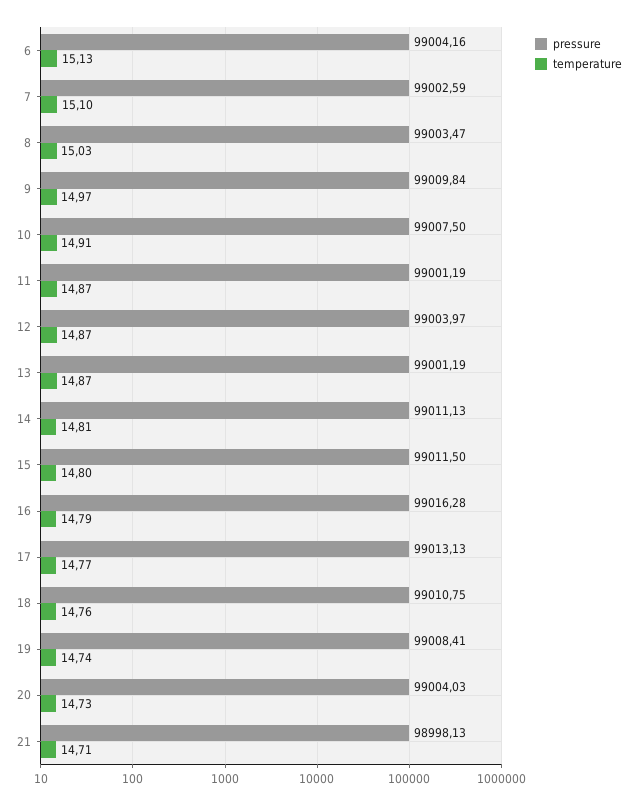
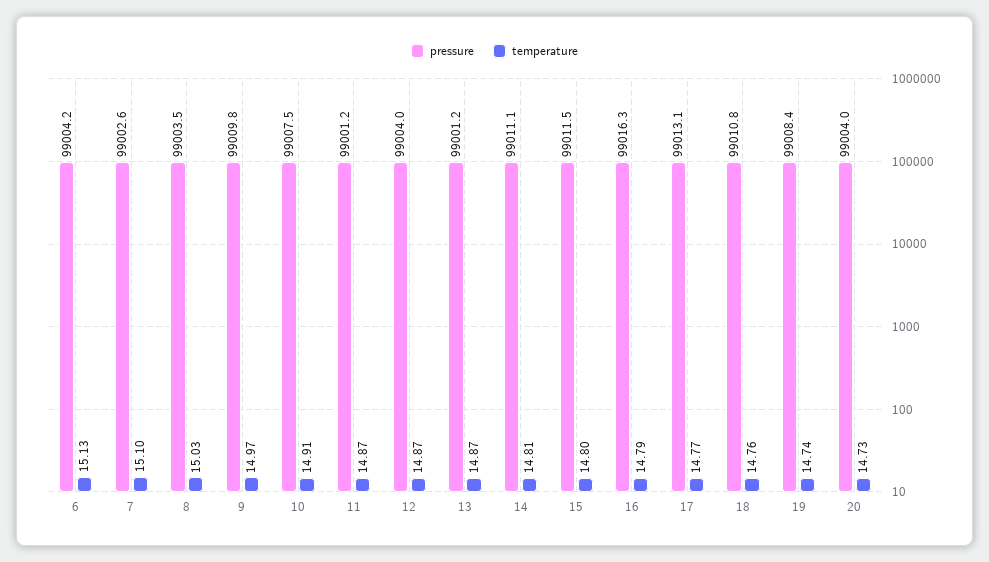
  {
    "pressure": {
      "6": 99004.16,
      "7": 99002.59,
      "8": 99003.47,
      "9": 99009.84,
      "10": 99007.5,
      "11": 99001.19,
      "12": 99003.97,
      "13": 99001.19,
      "14": 99011.13,
      "15": 99011.5,
      "16": 99016.28,
      "17": 99013.13,
      "18": 99010.75,
      "19": 99008.41,
-     "20": 99004.03,
+     "20": 99004.03
-     "21": 98998.13
    },
    "temperature": {
      "6": 15.13,
      "7": 15.1,
      "8": 15.03,
      "9": 14.97,
      "10": 14.91,
      "11": 14.87,
      "12": 14.87,
      "13": 14.87,
      "14": 14.81,
      "15": 14.8,
      "16": 14.79,
      "17": 14.77,
      "18": 14.76,
      "19": 14.74,
-     "20": 14.73,
+     "20": 14.73
-     "21": 14.71
    }
  }

